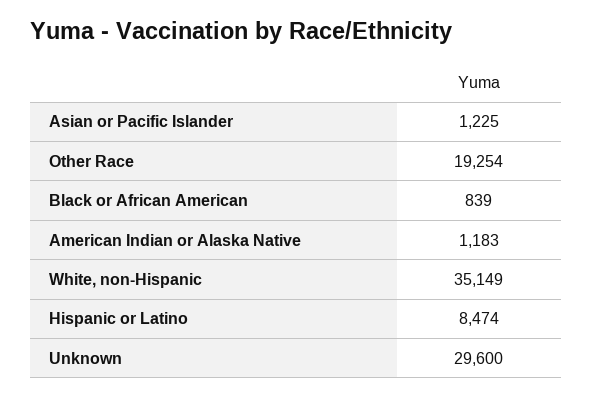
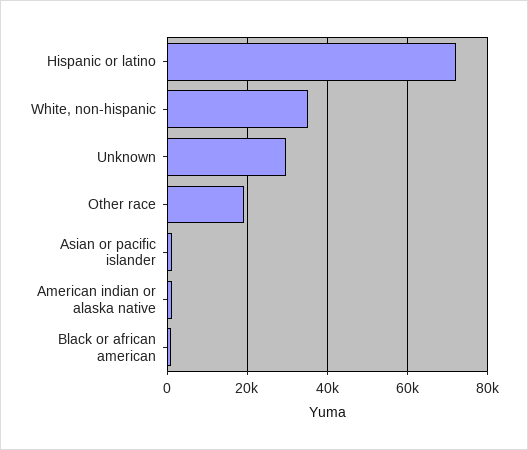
  {
    "Asian or Pacific Islander": 1225,
    "Other Race": 19254,
    "Black or African American": 839,
    "American Indian or Alaska Native": 1183,
    "White, non-Hispanic": 35149,
-   "Hispanic or Latino": 8474,
+   "Hispanic or Latino": 72000,
    "Unknown": 29600
  }

